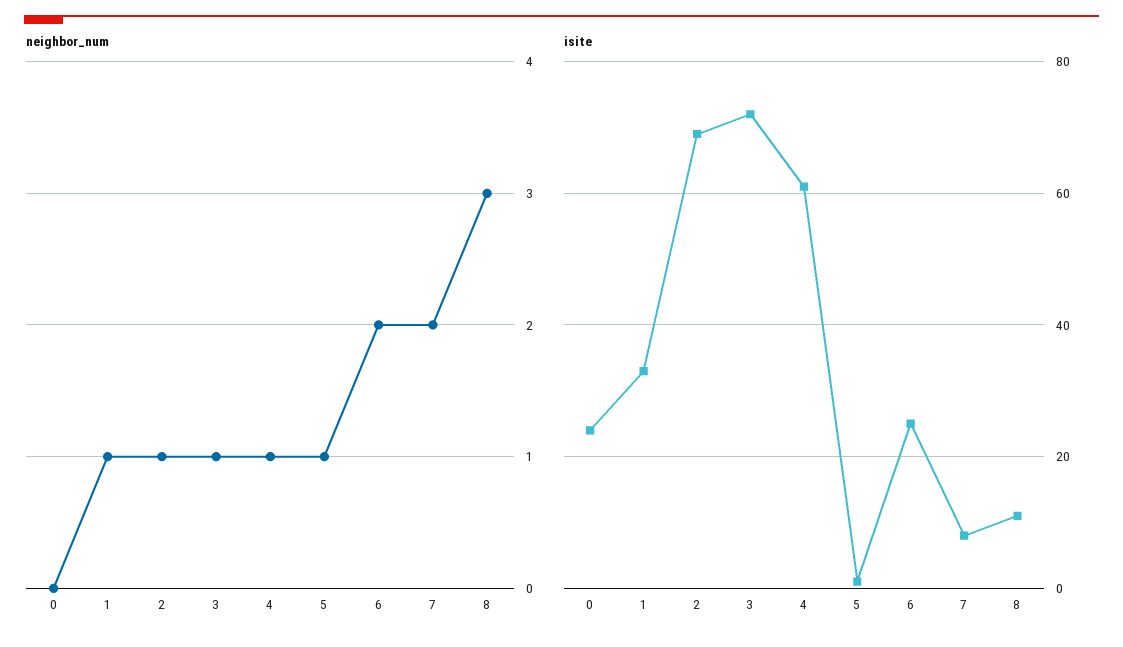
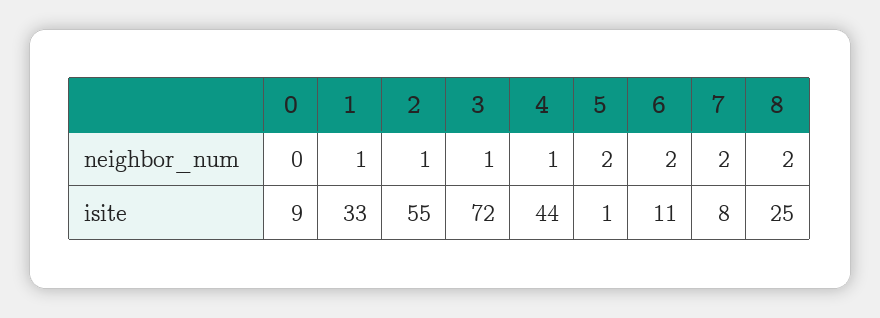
  {
    "neighbor_num": {
      "0": 0,
      "1": 1,
      "2": 1,
      "3": 1,
      "4": 1,
-     "5": 1,
+     "5": 2,
      "6": 2,
      "7": 2,
-     "8": 3
+     "8": 2
    },
    "isite": {
-     "0": 25,
+     "0": 9,
      "1": 33,
-     "2": 70,
+     "2": 55,
      "3": 72,
-     "4": 60,
+     "4": 44,
      "5": 1,
-     "6": 25,
+     "6": 11,
      "7": 8,
-     "8": 10
+     "8": 25
    }
  }

